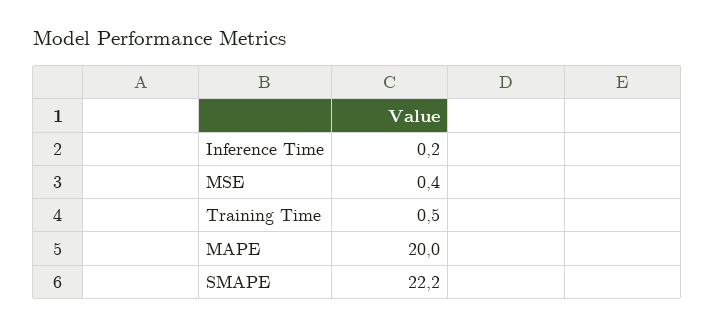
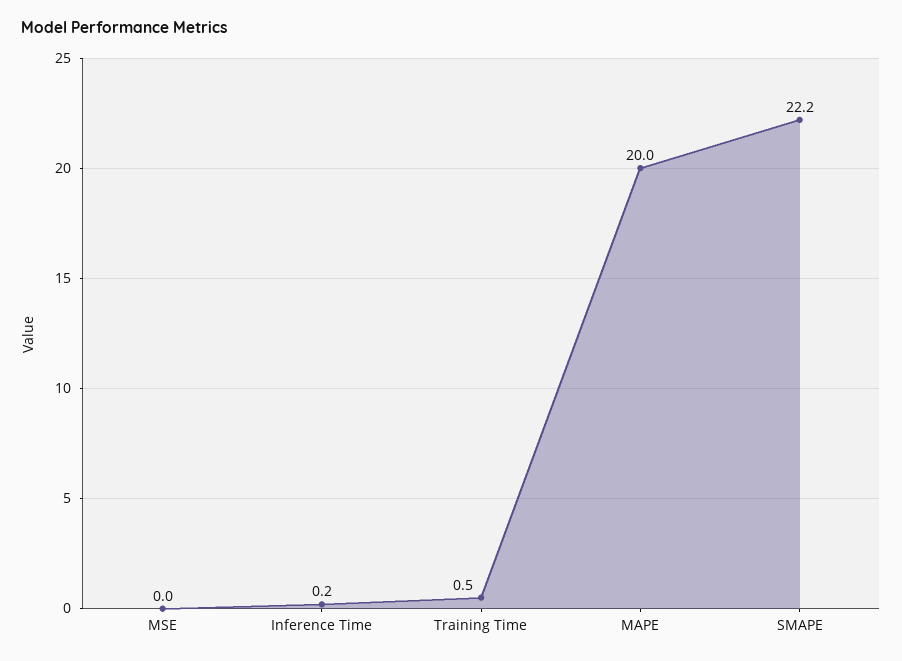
  {
    "Inference Time": 0.2,
-   "MSE": 0.4,
+   "MSE": 0,
    "Training Time": 0.5,
    "MAPE": 20,
    "SMAPE": 22.2
  }

